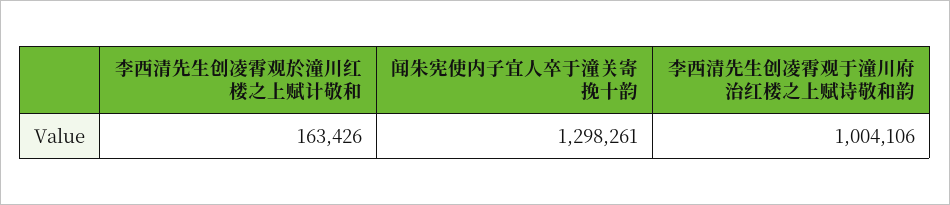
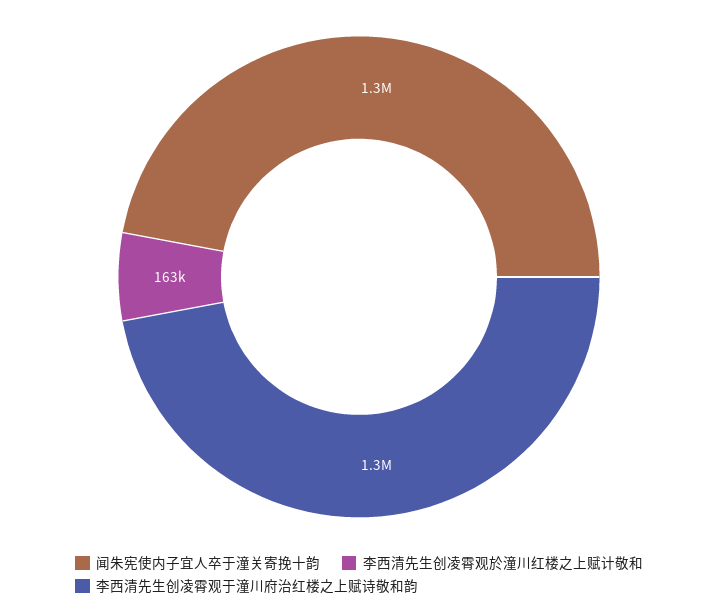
  {
    "李西清先生创凌霄观於潼川红楼之上赋计敬和": 163426,
    "闻朱宪使内子宜人卒于潼关寄挽十韵": 1298261,
-   "李西清先生创凌霄观于潼川府治红楼之上赋诗敬和韵": 1004106
+   "李西清先生创凌霄观于潼川府治红楼之上赋诗敬和韵": 1300000
  }

